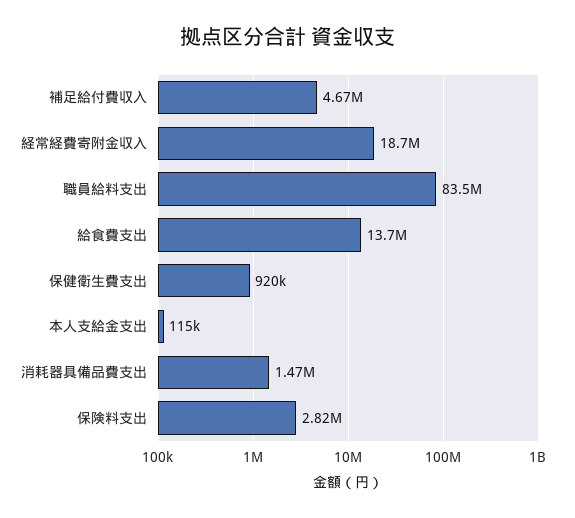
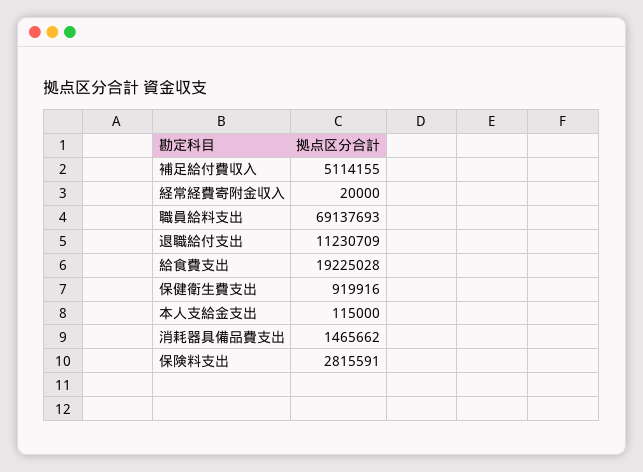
  {
-   "補足給付費収入": 4670000,
+   "補足給付費収入": 5114155,
-   "経常経費寄附金収入": 18700000,
+   "経常経費寄附金収入": 20000,
-   "職員給料支出": 83500000,
+   "職員給料支出": 69137693,
-   "給食費支出": 13700000,
+   "給食費支出": 19225028,
    "保健衛生費支出": 919916,
    "本人支給金支出": 115000,
    "消耗器具備品費支出": 1465662,
-   "保険料支出": 2815591
+   "保険料支出": 2815591,
+   "退職給付支出": 11230709
  }

